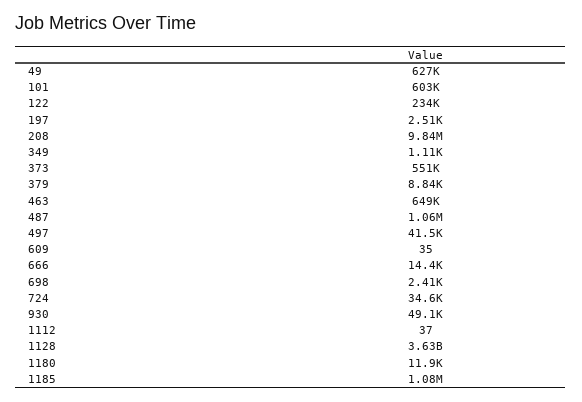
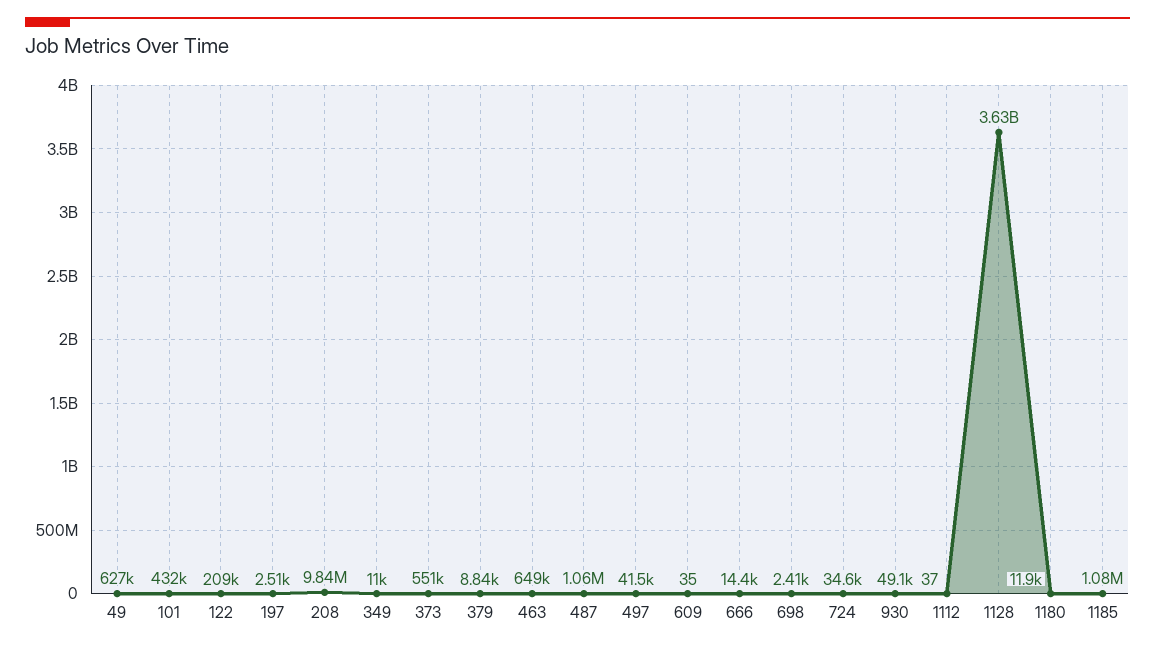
  {
    "49": 627000,
-   "101": 603000,
+   "101": 432000,
-   "122": 234000,
+   "122": 209000,
    "197": 2510,
    "208": 9840000,
-   "349": 1110,
+   "349": 11000,
    "373": 551000,
    "379": 8840,
    "463": 649000,
    "487": 1060000,
    "497": 41500,
    "609": 35,
    "666": 14400,
    "698": 2410,
    "724": 34600,
    "930": 49100,
    "1112": 37,
    "1128": 3630000000,
    "1180": 11900,
    "1185": 1080000
  }

